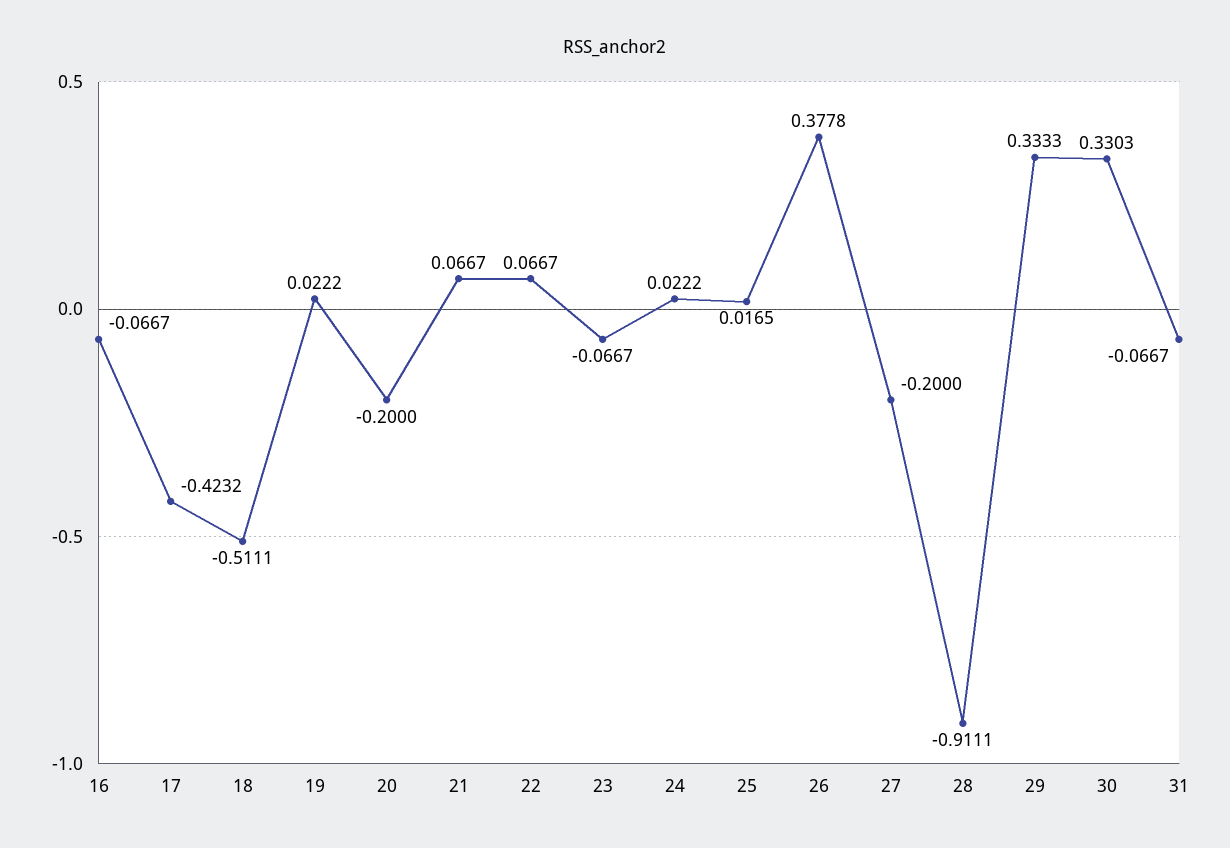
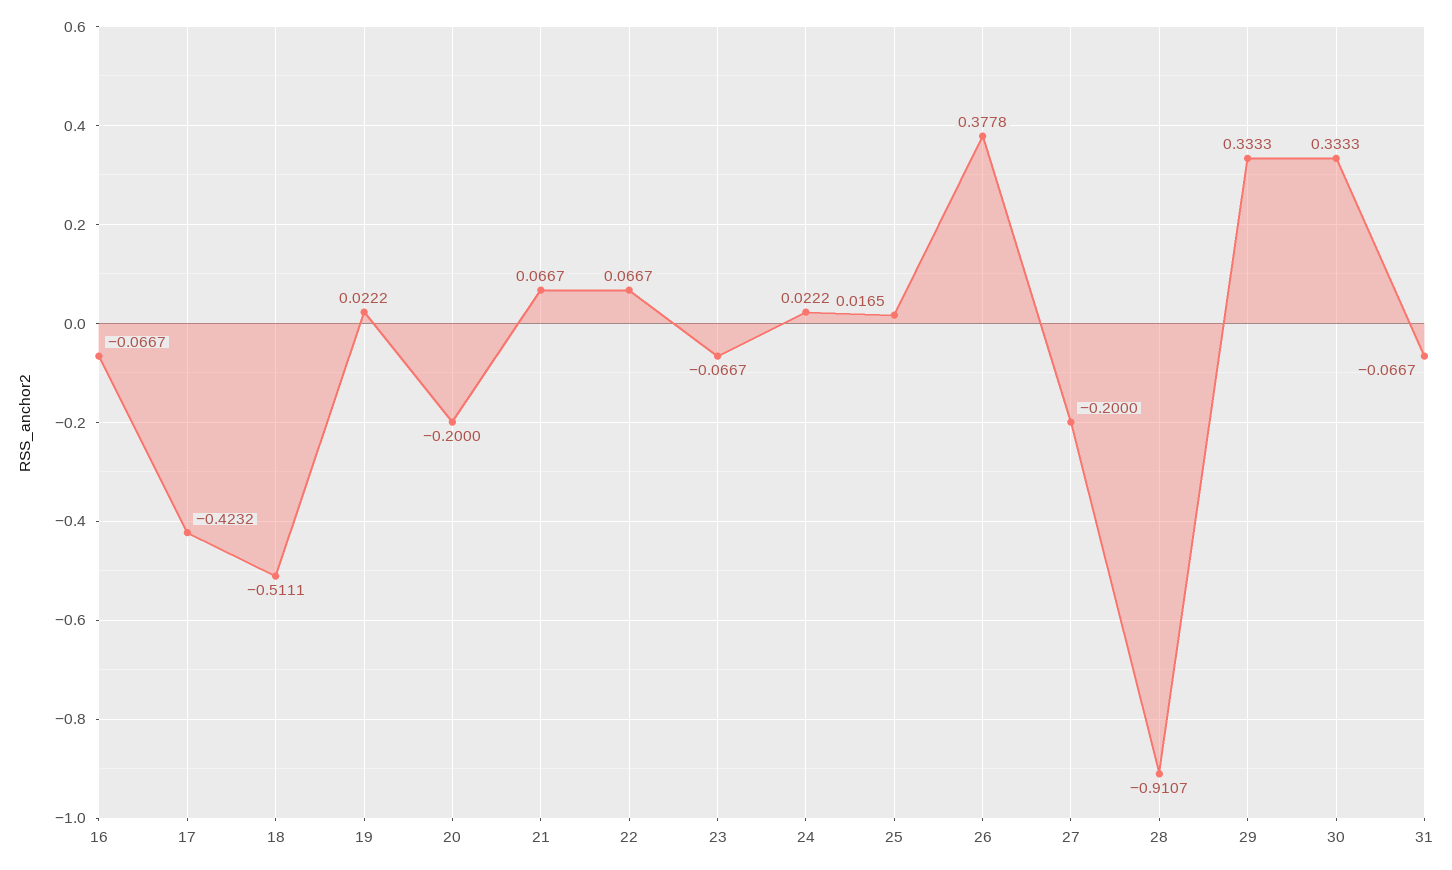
  {
    "16": -0.0667,
    "17": -0.4232,
    "18": -0.5111,
    "19": 0.0222,
    "20": -0.2,
    "21": 0.0667,
    "22": 0.0667,
    "23": -0.0667,
    "24": 0.0222,
    "25": 0.0165,
    "26": 0.3778,
    "27": -0.2,
-   "28": -0.9111,
+   "28": -0.9107,
    "29": 0.3333,
-   "30": 0.3303,
+   "30": 0.3333,
    "31": -0.0667
  }

